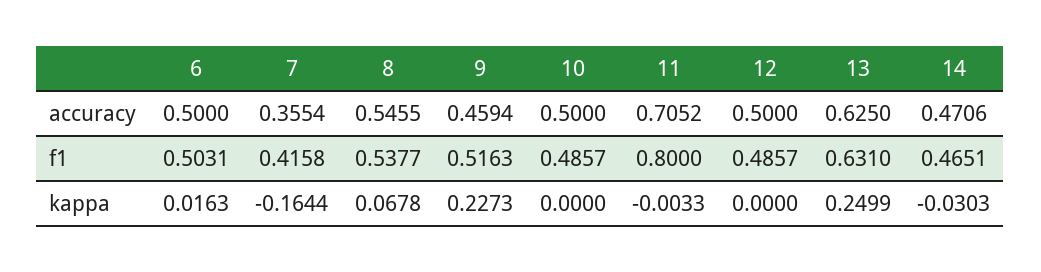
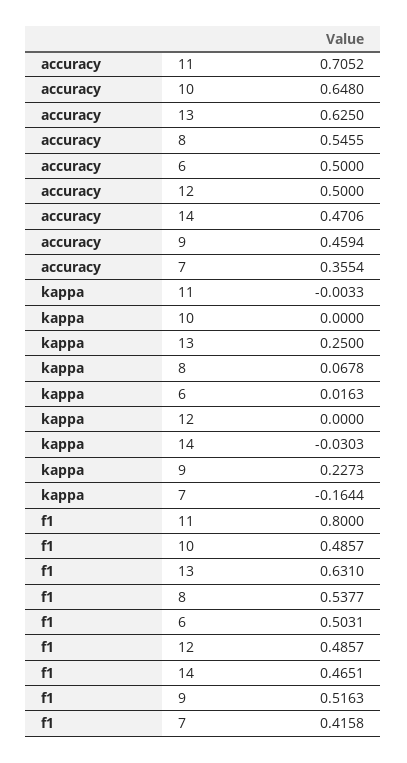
  {
    "6": {
      "accuracy": 0.5,
      "f1": 0.5031,
      "kappa": 0.0163
    },
    "7": {
      "accuracy": 0.3554,
      "f1": 0.4158,
      "kappa": -0.1644
    },
    "8": {
      "accuracy": 0.5455,
      "f1": 0.5377,
      "kappa": 0.0678
    },
    "9": {
      "accuracy": 0.4594,
      "f1": 0.5163,
      "kappa": 0.2273
    },
    "10": {
-     "accuracy": 0.5,
+     "accuracy": 0.648,
      "f1": 0.4857,
      "kappa": 0
    },
    "11": {
      "accuracy": 0.7052,
      "f1": 0.8,
      "kappa": -0.0033
    },
    "12": {
      "accuracy": 0.5,
      "f1": 0.4857,
      "kappa": 0
    },
    "13": {
      "accuracy": 0.625,
      "f1": 0.631,
-     "kappa": 0.2499
+     "kappa": 0.25
    },
    "14": {
      "accuracy": 0.4706,
      "f1": 0.4651,
      "kappa": -0.0303
    }
  }

